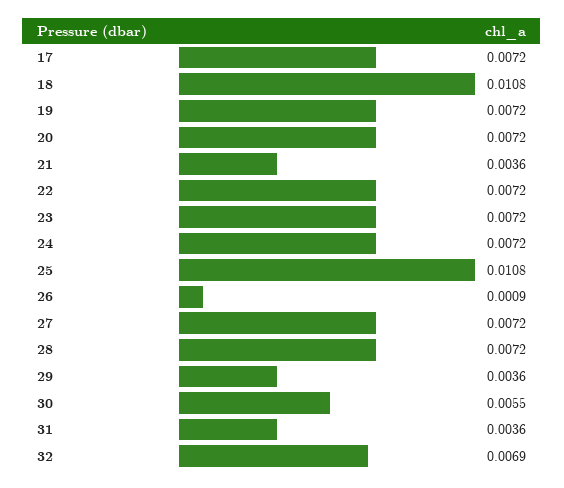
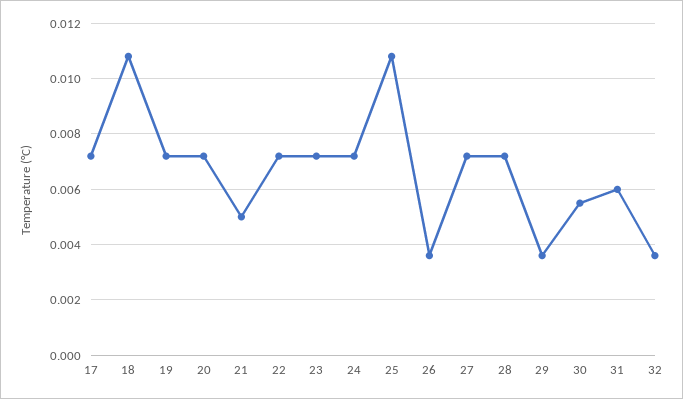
  {
    "17": 0.0072,
    "18": 0.0108,
    "19": 0.0072,
    "20": 0.0072,
-   "21": 0.0036,
+   "21": 0.005,
    "22": 0.0072,
    "23": 0.0072,
    "24": 0.0072,
    "25": 0.0108,
-   "26": 0.0009,
+   "26": 0.0035,
    "27": 0.0072,
    "28": 0.0072,
    "29": 0.0036,
    "30": 0.0055,
-   "31": 0.0036,
+   "31": 0.006,
-   "32": 0.0069
+   "32": 0.0035
  }

